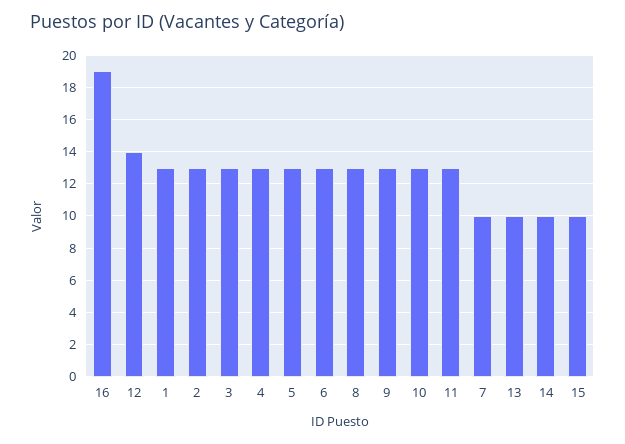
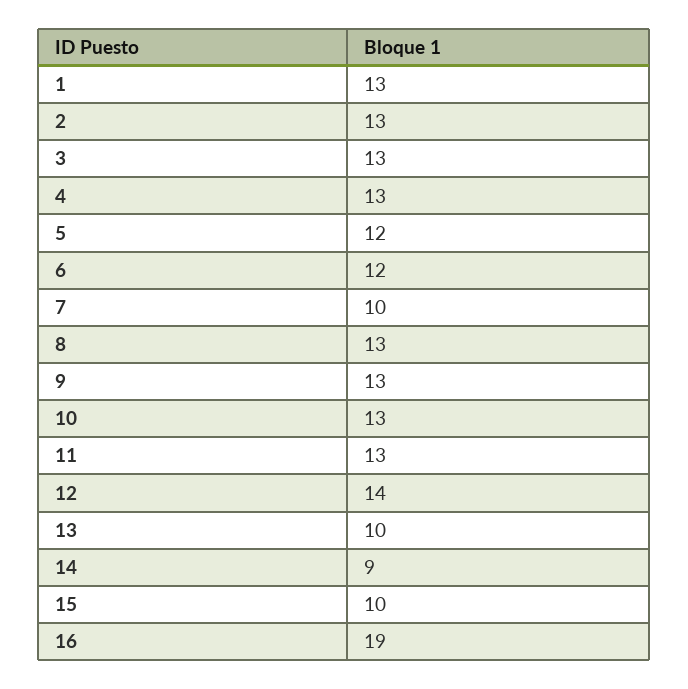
  {
    "16": 19,
    "12": 14,
    "1": 13,
    "2": 13,
    "3": 13,
    "4": 13,
-   "5": 13,
+   "5": 12,
-   "6": 13,
+   "6": 12,
    "8": 13,
    "9": 13,
    "10": 13,
    "11": 13,
    "7": 10,
    "13": 10,
-   "14": 10,
+   "14": 9,
    "15": 10
  }

